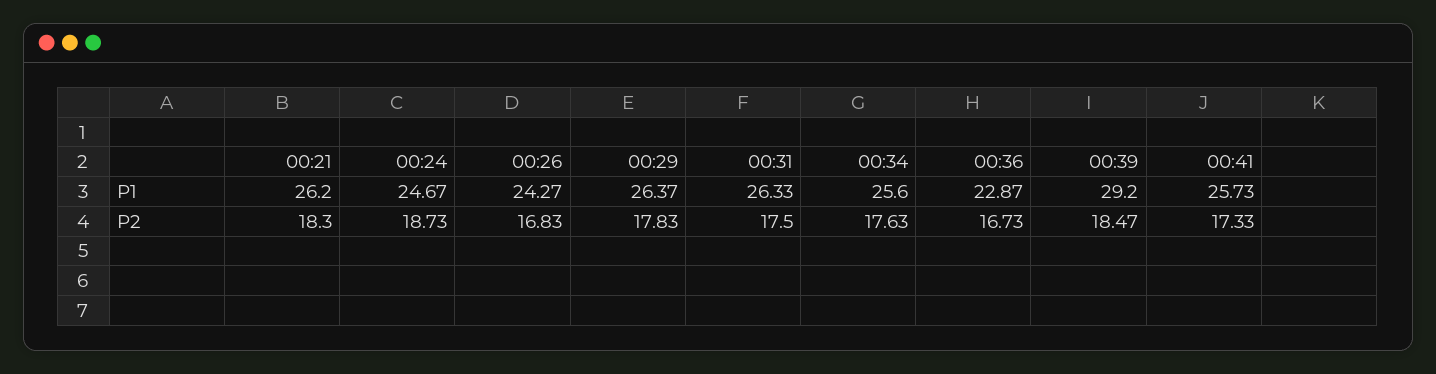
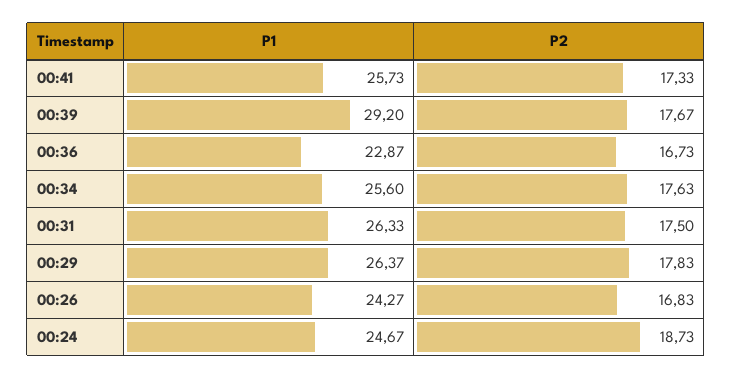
  {
-   "00:21": {
-     "P1": 26.2,
-     "P2": 18.3
-   },
    "00:24": {
      "P1": 24.67,
      "P2": 18.73
    },
    "00:26": {
      "P1": 24.27,
      "P2": 16.83
    },
    "00:29": {
      "P1": 26.37,
      "P2": 17.83
    },
    "00:31": {
      "P1": 26.33,
      "P2": 17.5
    },
    "00:34": {
      "P1": 25.6,
      "P2": 17.63
    },
    "00:36": {
      "P1": 22.87,
      "P2": 16.73
    },
    "00:39": {
      "P1": 29.2,
-     "P2": 18.47
+     "P2": 17.67
    },
    "00:41": {
      "P1": 25.73,
      "P2": 17.33
    }
  }

